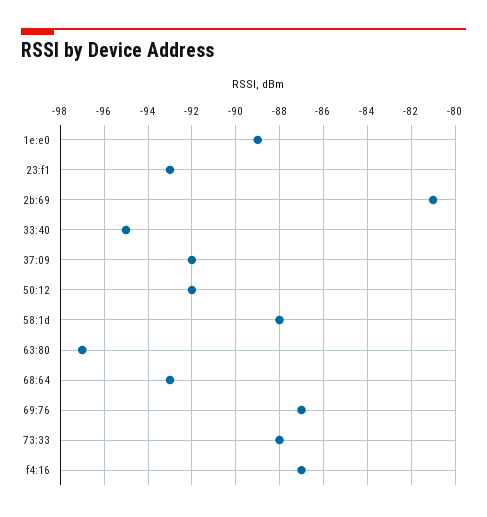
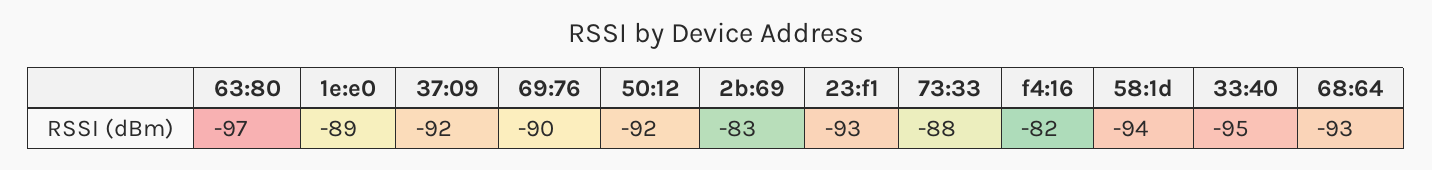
  {
    "1e:e0": -89,
    "23:f1": -93,
-   "2b:69": -81,
+   "2b:69": -83,
    "33:40": -95,
    "37:09": -92,
    "50:12": -92,
-   "58:1d": -88,
+   "58:1d": -94,
    "63:80": -97,
    "68:64": -93,
-   "69:76": -87,
+   "69:76": -90,
    "73:33": -88,
-   "f4:16": -87
+   "f4:16": -82
  }

